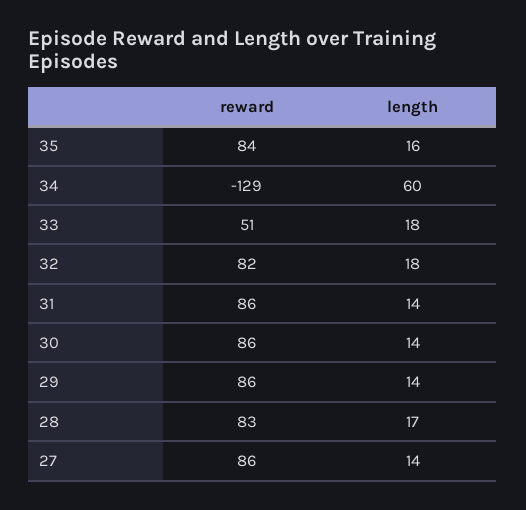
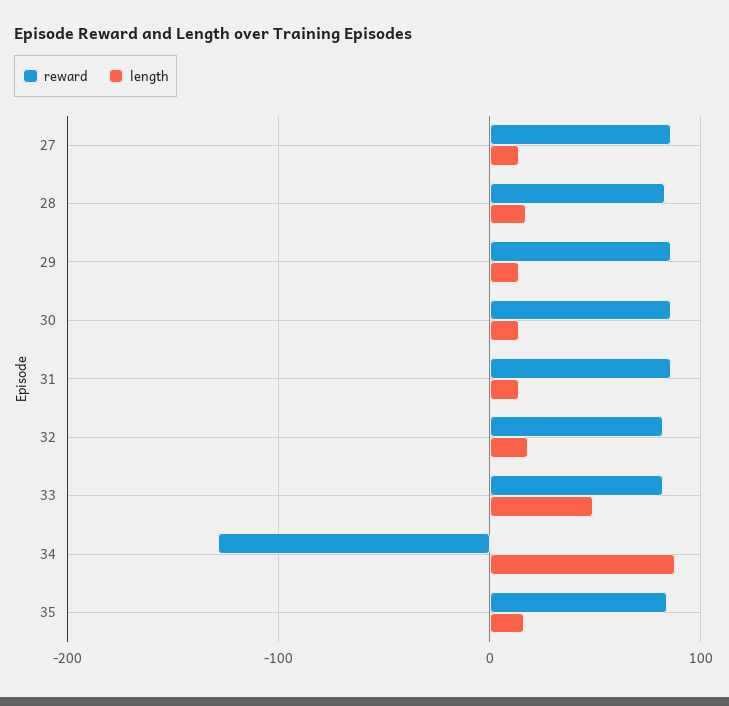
  {
    "reward": {
      "35": 84,
      "34": -129,
-     "33": 51,
+     "33": 80,
      "32": 82,
      "31": 86,
      "30": 86,
      "29": 86,
      "28": 83,
      "27": 86
    },
    "length": {
      "35": 16,
-     "34": 60,
+     "34": 90,
-     "33": 18,
+     "33": 50,
      "32": 18,
      "31": 14,
      "30": 14,
      "29": 14,
      "28": 17,
      "27": 14
    }
  }

